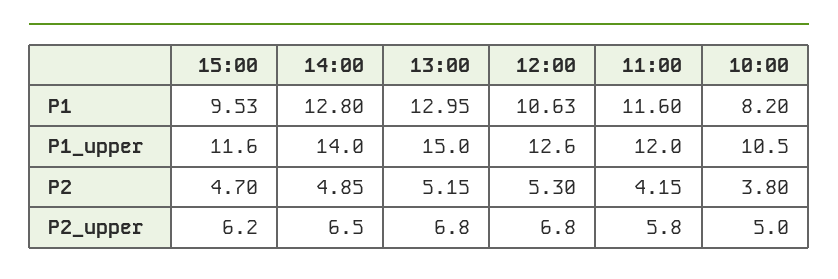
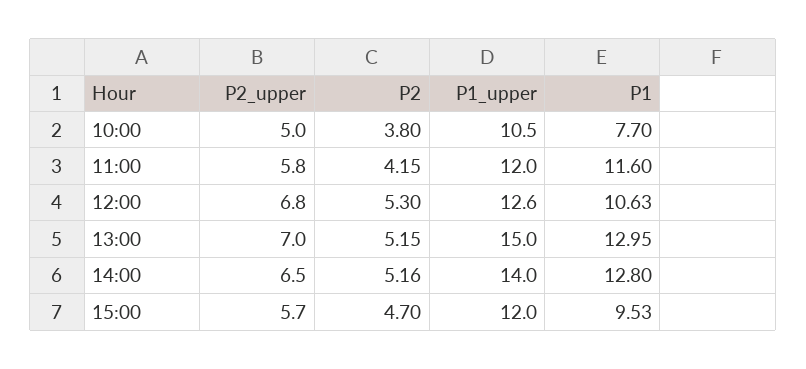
  {
    "15:00": {
      "P1": 9.53,
-     "P1_upper": 11.6,
+     "P1_upper": 12,
      "P2": 4.7,
-     "P2_upper": 6.2
+     "P2_upper": 5.7
    },
    "14:00": {
      "P1": 12.8,
      "P1_upper": 14,
-     "P2": 4.85,
+     "P2": 5.16,
      "P2_upper": 6.5
    },
    "13:00": {
      "P1": 12.95,
      "P1_upper": 15,
      "P2": 5.15,
-     "P2_upper": 6.8
+     "P2_upper": 7
    },
    "12:00": {
      "P1": 10.63,
      "P1_upper": 12.6,
      "P2": 5.3,
      "P2_upper": 6.8
    },
    "11:00": {
      "P1": 11.6,
      "P1_upper": 12,
      "P2": 4.15,
      "P2_upper": 5.8
    },
    "10:00": {
-     "P1": 8.2,
+     "P1": 7.7,
      "P1_upper": 10.5,
      "P2": 3.8,
      "P2_upper": 5
    }
  }

